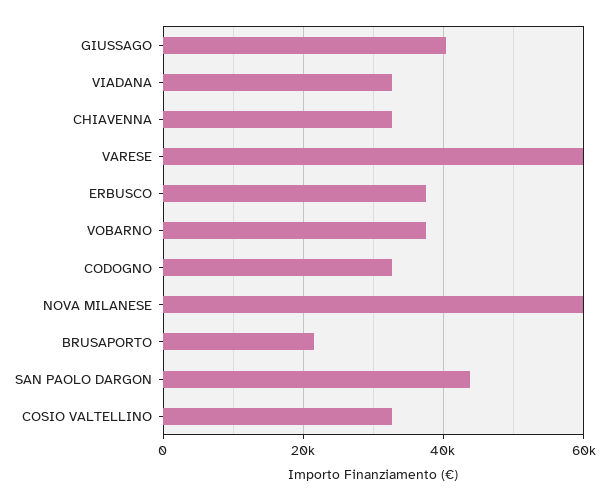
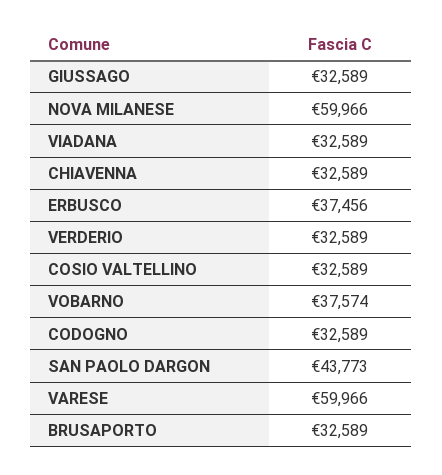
  {
-   "GIUSSAGO": 40000,
+   "GIUSSAGO": 32589,
    "VIADANA": 32589,
    "CHIAVENNA": 32589,
    "VARESE": 59966,
    "ERBUSCO": 37456,
    "VOBARNO": 37574,
    "CODOGNO": 32589,
    "NOVA MILANESE": 59966,
-   "BRUSAPORTO": 22000,
+   "BRUSAPORTO": 32589,
    "SAN PAOLO DARGON": 43773,
-   "COSIO VALTELLINO": 32589
+   "COSIO VALTELLINO": 32589,
+   "VERDERIO": 32589
  }

